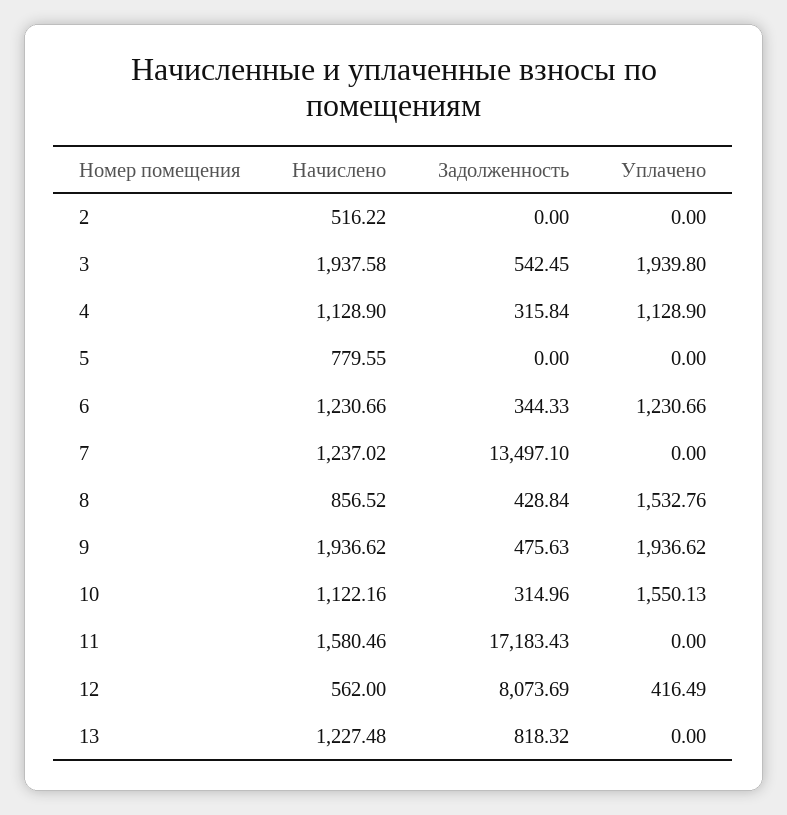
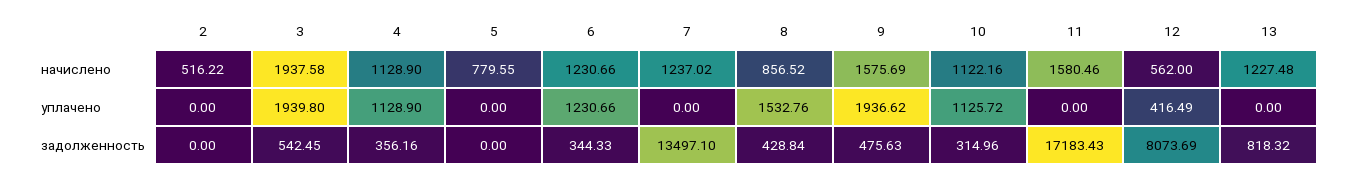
  {
    "Начислено": {
      "2": 516.22,
      "3": 1937.58,
      "4": 1128.9,
      "5": 779.55,
      "6": 1230.66,
      "7": 1237.02,
      "8": 856.52,
-     "9": 1936.62,
+     "9": 1575.69,
      "10": 1122.16,
      "11": 1580.46,
      "12": 562,
      "13": 1227.48
    },
    "Задолженность": {
      "2": 0,
      "3": 542.45,
-     "4": 315.84,
+     "4": 356.16,
      "5": 0,
      "6": 344.33,
      "7": 13497.1,
      "8": 428.84,
      "9": 475.63,
      "10": 314.96,
      "11": 17183.43,
      "12": 8073.69,
      "13": 818.32
    },
    "Уплачено": {
      "2": 0,
      "3": 1939.8,
      "4": 1128.9,
      "5": 0,
      "6": 1230.66,
      "7": 0,
      "8": 1532.76,
      "9": 1936.62,
-     "10": 1550.13,
+     "10": 1125.72,
      "11": 0,
      "12": 416.49,
      "13": 0
    }
  }

